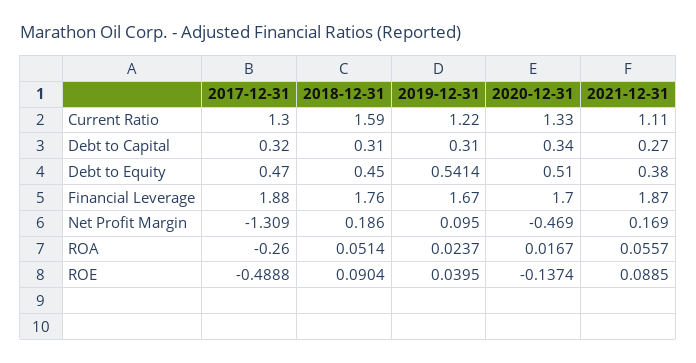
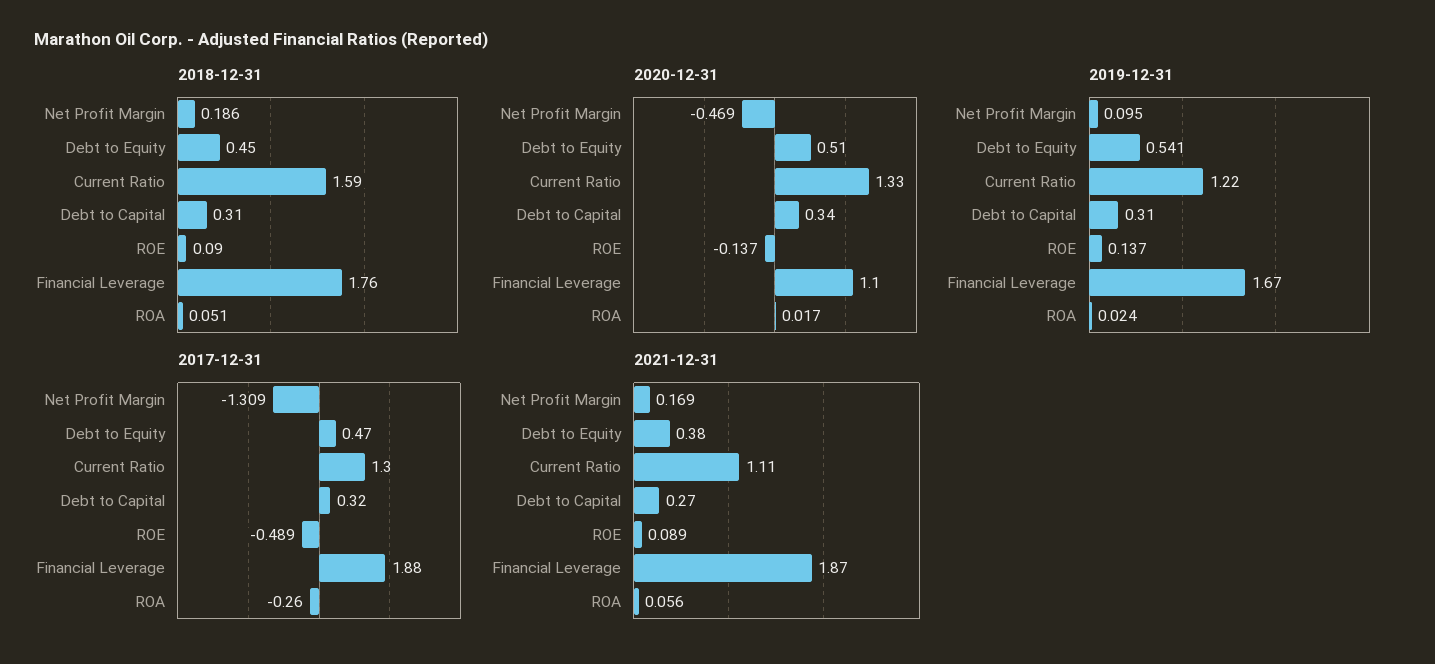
  {
    "2017-12-31": {
      "Current Ratio": 1.3,
      "Debt to Capital": 0.32,
      "Debt to Equity": 0.47,
      "Financial Leverage": 1.88,
      "Net Profit Margin": -1.309,
      "ROA": -0.26,
      "ROE": -0.4888
    },
    "2018-12-31": {
      "Current Ratio": 1.59,
      "Debt to Capital": 0.31,
      "Debt to Equity": 0.45,
      "Financial Leverage": 1.76,
      "Net Profit Margin": 0.186,
      "ROA": 0.0514,
      "ROE": 0.0904
    },
    "2019-12-31": {
      "Current Ratio": 1.22,
      "Debt to Capital": 0.31,
      "Debt to Equity": 0.5414,
      "Financial Leverage": 1.67,
      "Net Profit Margin": 0.095,
      "ROA": 0.0237,
-     "ROE": 0.0395
+     "ROE": 0.137
    },
    "2020-12-31": {
      "Current Ratio": 1.33,
      "Debt to Capital": 0.34,
      "Debt to Equity": 0.51,
-     "Financial Leverage": 1.7,
+     "Financial Leverage": 1.1,
      "Net Profit Margin": -0.469,
      "ROA": 0.0167,
      "ROE": -0.1374
    },
    "2021-12-31": {
      "Current Ratio": 1.11,
      "Debt to Capital": 0.27,
      "Debt to Equity": 0.38,
      "Financial Leverage": 1.87,
      "Net Profit Margin": 0.169,
      "ROA": 0.0557,
      "ROE": 0.0885
    }
  }

